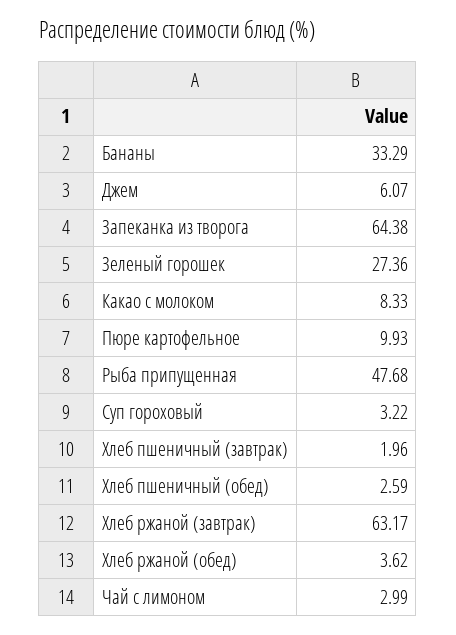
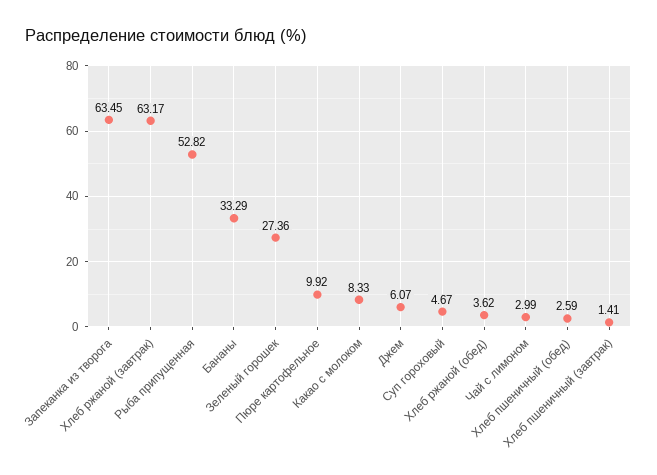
  {
    "Бананы": 33.29,
    "Джем": 6.07,
-   "Запеканка из творога": 64.38,
+   "Запеканка из творога": 63.45,
    "Зеленый горошек": 27.36,
    "Какао с молоком": 8.33,
-   "Пюре картофельное": 9.93,
+   "Пюре картофельное": 9.92,
-   "Рыба припущенная": 47.68,
+   "Рыба припущенная": 52.82,
-   "Суп гороховый": 3.22,
+   "Суп гороховый": 4.67,
-   "Хлеб пшеничный (завтрак)": 1.96,
+   "Хлеб пшеничный (завтрак)": 1.41,
    "Хлеб пшеничный (обед)": 2.59,
    "Хлеб ржаной (завтрак)": 63.17,
    "Хлеб ржаной (обед)": 3.62,
    "Чай с лимоном": 2.99
  }

